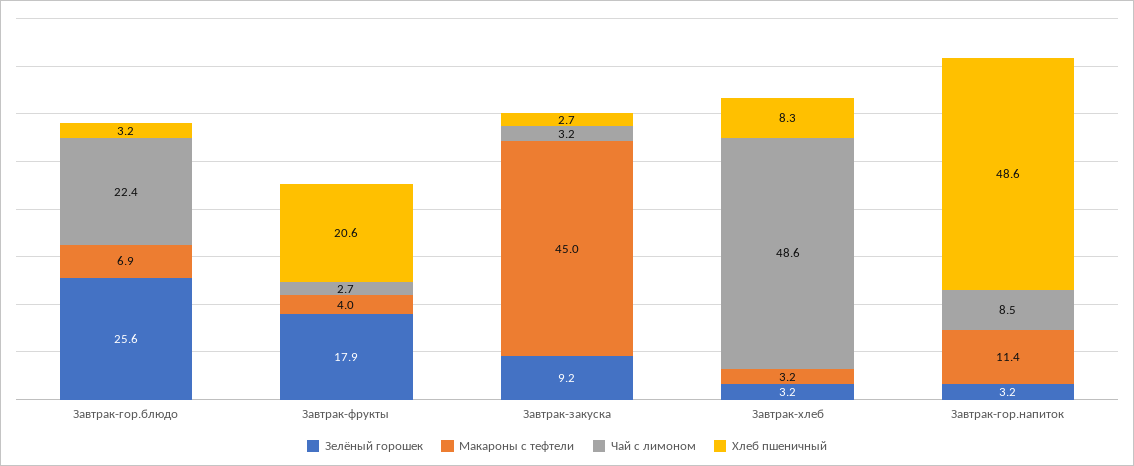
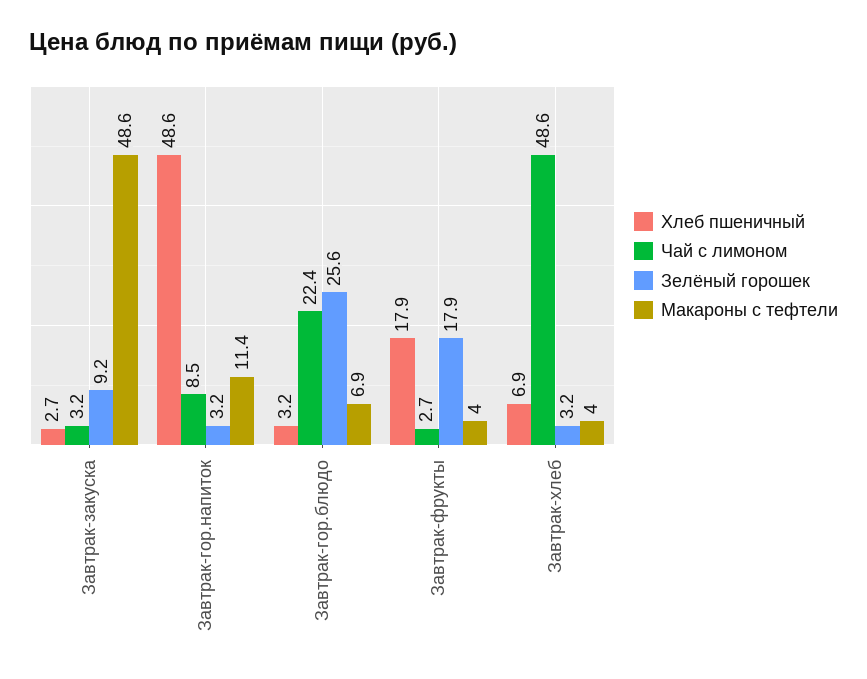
  {
    "Зелёный горошек": {
      "Завтрак-гор.блюдо": 25.6,
      "Завтрак-фрукты": 17.9,
      "Завтрак-закуска": 9.2,
      "Завтрак-хлеб": 3.2,
      "Завтрак-гор.напиток": 3.2
    },
    "Макароны с тефтели": {
      "Завтрак-гор.блюдо": 6.9,
      "Завтрак-фрукты": 4,
-     "Завтрак-закуска": 45,
+     "Завтрак-закуска": 48.6,
-     "Завтрак-хлеб": 3.2,
+     "Завтрак-хлеб": 4,
      "Завтрак-гор.напиток": 11.4
    },
    "Чай с лимоном": {
      "Завтрак-гор.блюдо": 22.4,
      "Завтрак-фрукты": 2.7,
      "Завтрак-закуска": 3.2,
      "Завтрак-хлеб": 48.6,
      "Завтрак-гор.напиток": 8.5
    },
    "Хлеб пшеничный": {
      "Завтрак-гор.блюдо": 3.2,
-     "Завтрак-фрукты": 20.6,
+     "Завтрак-фрукты": 17.9,
      "Завтрак-закуска": 2.7,
-     "Завтрак-хлеб": 8.3,
+     "Завтрак-хлеб": 6.9,
      "Завтрак-гор.напиток": 48.6
    }
  }

